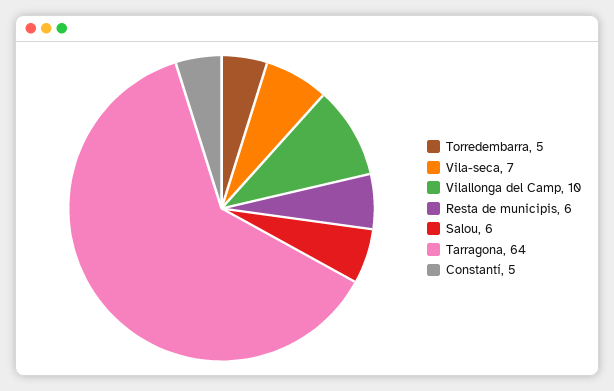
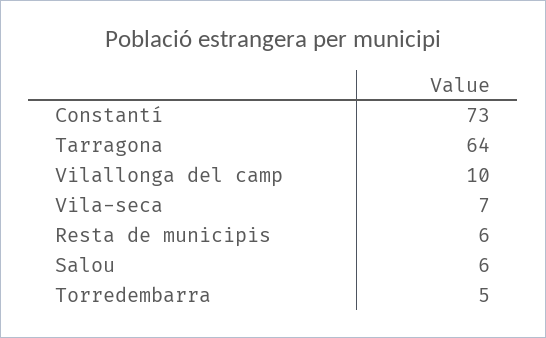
  {
    "Torredembarra": 5,
    "Vila-seca": 7,
    "Vilallonga del Camp": 10,
    "Resta de municipis": 6,
    "Salou": 6,
    "Tarragona": 64,
-   "Constantí": 5
+   "Constantí": 73
  }

